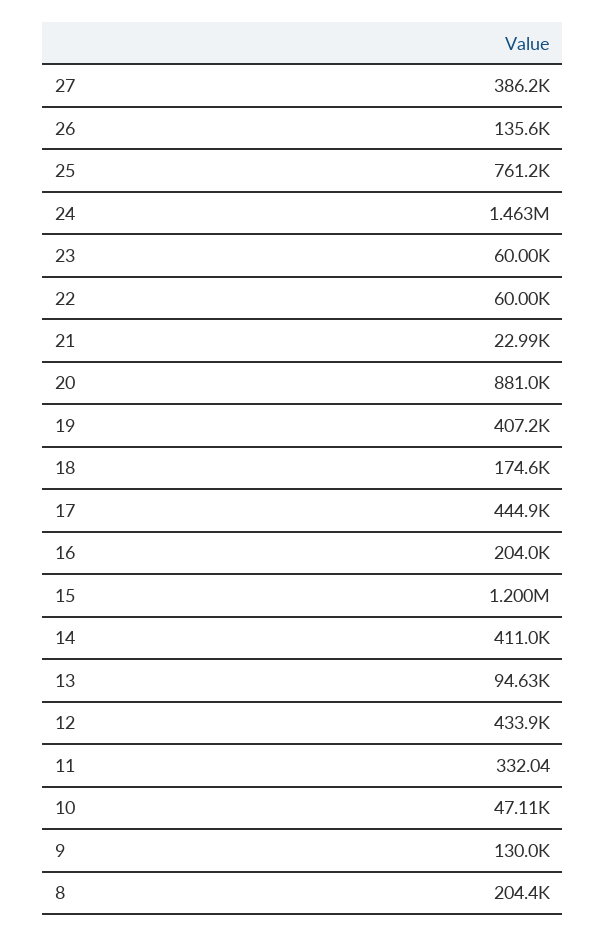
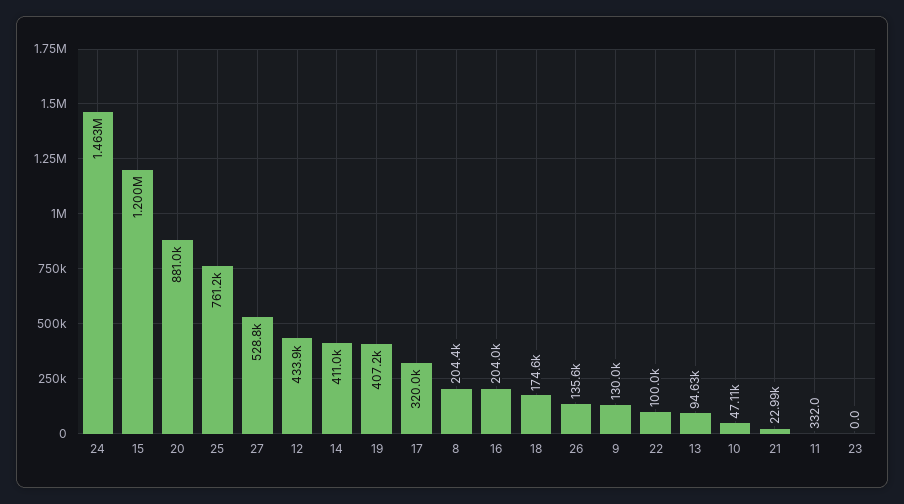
  {
-   "27": 386200,
+   "27": 528800,
    "26": 135600,
    "25": 761200,
    "24": 1463000,
-   "23": 60000,
+   "23": 0,
-   "22": 60000,
+   "22": 100000,
    "21": 22990,
    "20": 881000,
    "19": 407200,
    "18": 174600,
-   "17": 444900,
+   "17": 320000,
    "16": 204000,
    "15": 1200000,
    "14": 411000,
    "13": 94630,
    "12": 433900,
    "11": 332.04,
    "10": 47110,
    "9": 130000,
    "8": 204400
  }

